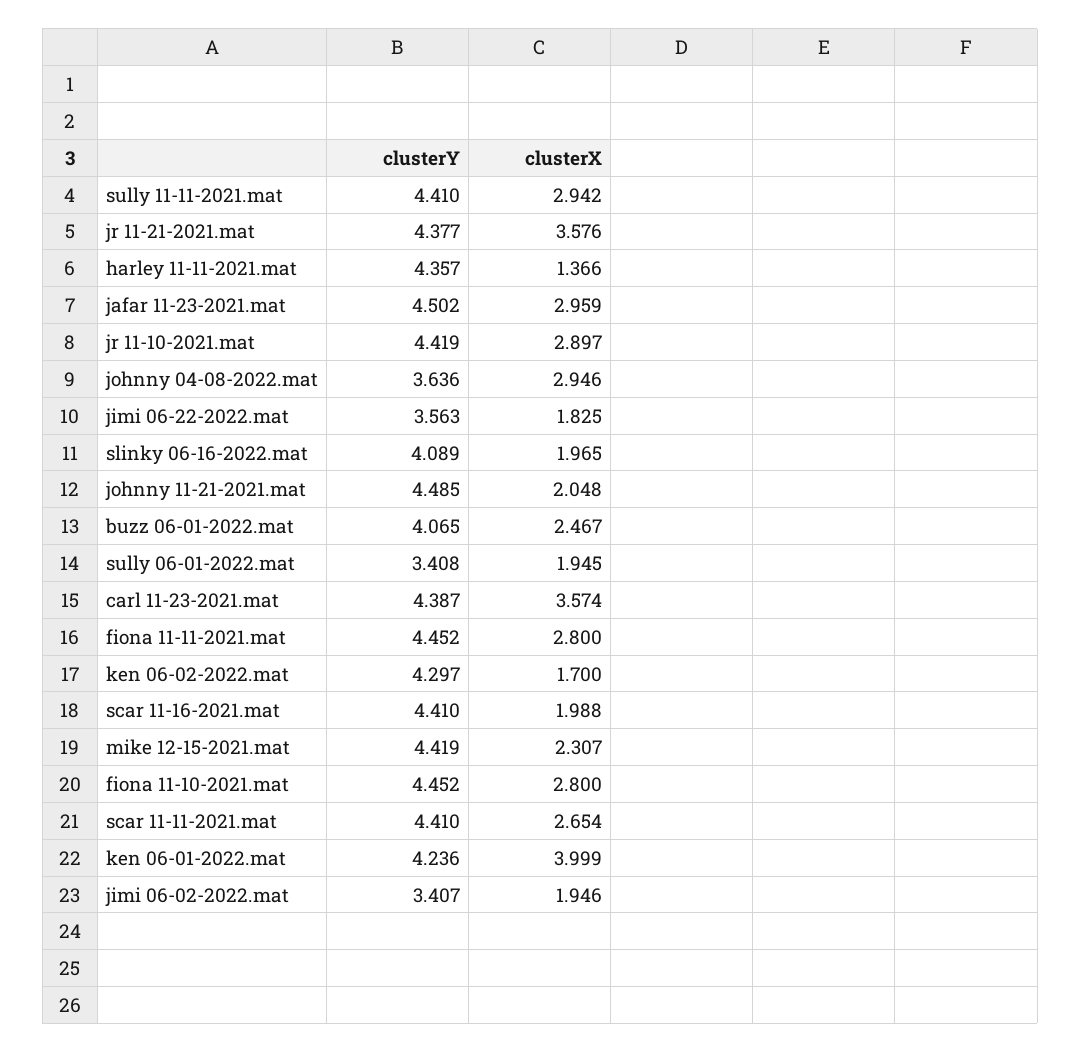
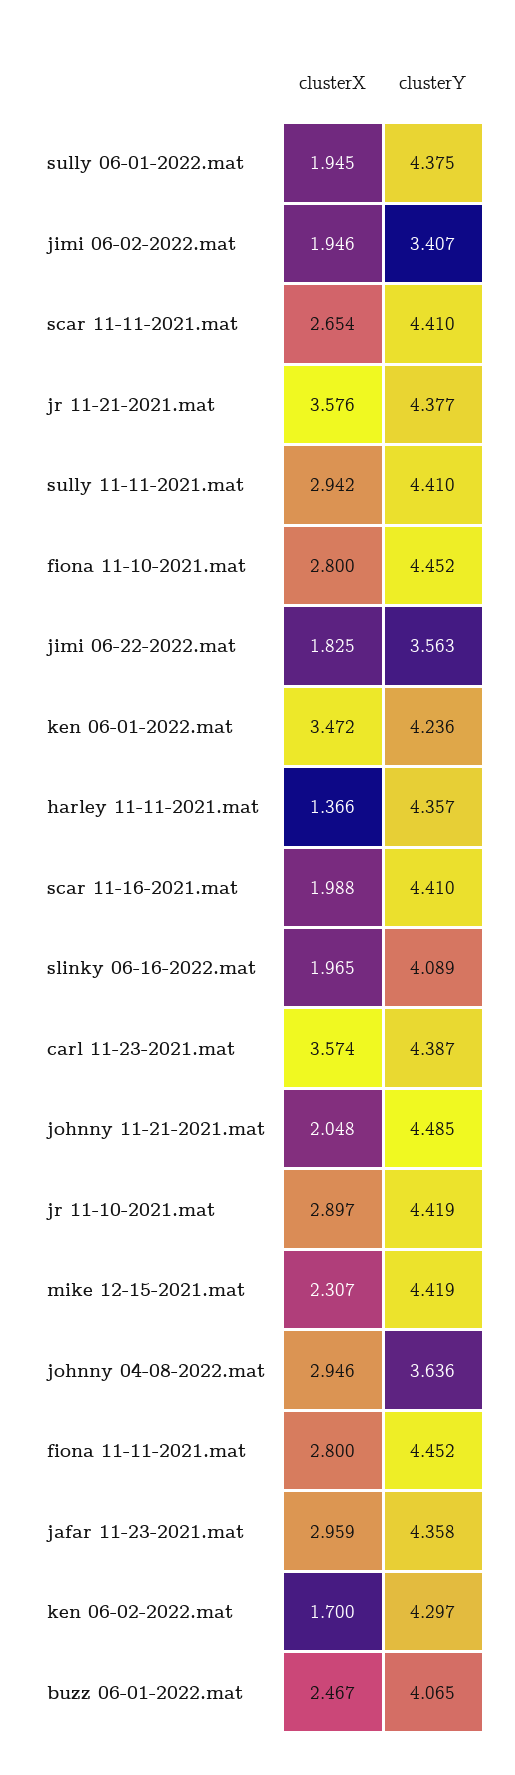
  {
    "clusterY": {
      "sully 11-11-2021.mat": 4.41,
      "jr 11-21-2021.mat": 4.377,
      "harley 11-11-2021.mat": 4.357,
-     "jafar 11-23-2021.mat": 4.502,
+     "jafar 11-23-2021.mat": 4.358,
      "jr 11-10-2021.mat": 4.419,
      "johnny 04-08-2022.mat": 3.636,
      "jimi 06-22-2022.mat": 3.563,
      "slinky 06-16-2022.mat": 4.089,
      "johnny 11-21-2021.mat": 4.485,
      "buzz 06-01-2022.mat": 4.065,
-     "sully 06-01-2022.mat": 3.408,
+     "sully 06-01-2022.mat": 4.375,
      "carl 11-23-2021.mat": 4.387,
      "fiona 11-11-2021.mat": 4.452,
      "ken 06-02-2022.mat": 4.297,
      "scar 11-16-2021.mat": 4.41,
      "mike 12-15-2021.mat": 4.419,
      "fiona 11-10-2021.mat": 4.452,
      "scar 11-11-2021.mat": 4.41,
      "ken 06-01-2022.mat": 4.236,
      "jimi 06-02-2022.mat": 3.407
    },
    "clusterX": {
      "sully 11-11-2021.mat": 2.942,
      "jr 11-21-2021.mat": 3.576,
      "harley 11-11-2021.mat": 1.366,
      "jafar 11-23-2021.mat": 2.959,
      "jr 11-10-2021.mat": 2.897,
      "johnny 04-08-2022.mat": 2.946,
      "jimi 06-22-2022.mat": 1.825,
      "slinky 06-16-2022.mat": 1.965,
      "johnny 11-21-2021.mat": 2.048,
      "buzz 06-01-2022.mat": 2.467,
      "sully 06-01-2022.mat": 1.945,
      "carl 11-23-2021.mat": 3.574,
      "fiona 11-11-2021.mat": 2.8,
      "ken 06-02-2022.mat": 1.7,
      "scar 11-16-2021.mat": 1.988,
      "mike 12-15-2021.mat": 2.307,
      "fiona 11-10-2021.mat": 2.8,
      "scar 11-11-2021.mat": 2.654,
-     "ken 06-01-2022.mat": 3.999,
+     "ken 06-01-2022.mat": 3.472,
      "jimi 06-02-2022.mat": 1.946
    }
  }

